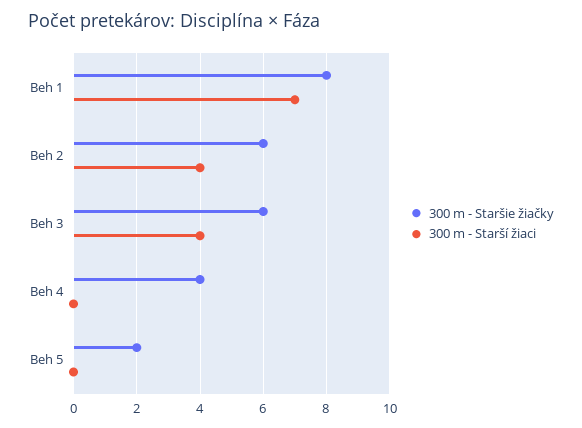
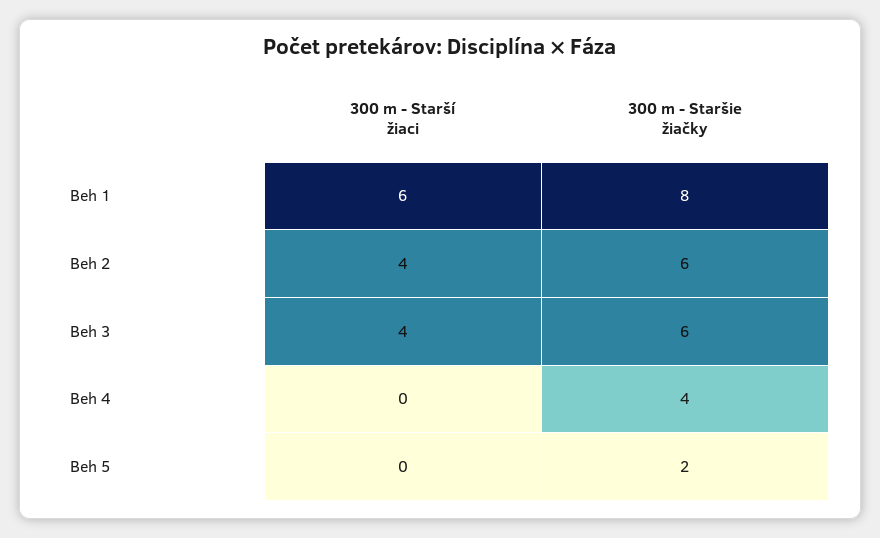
  {
    "300 m - Staršie žiačky": {
      "Beh 1": 8,
      "Beh 2": 6,
      "Beh 3": 6,
      "Beh 4": 4,
      "Beh 5": 2
    },
    "300 m - Starší žiaci": {
-     "Beh 1": 7,
+     "Beh 1": 6,
      "Beh 2": 4,
      "Beh 3": 4,
      "Beh 4": 0,
      "Beh 5": 0
    }
  }

